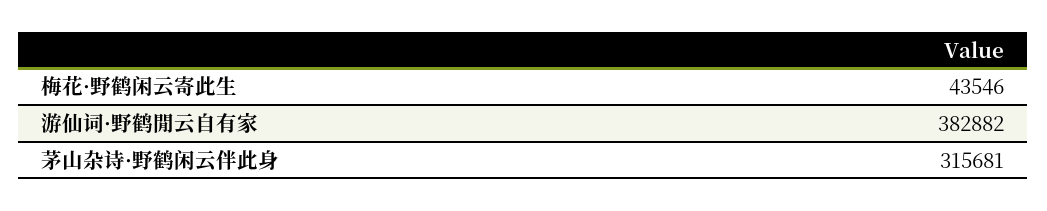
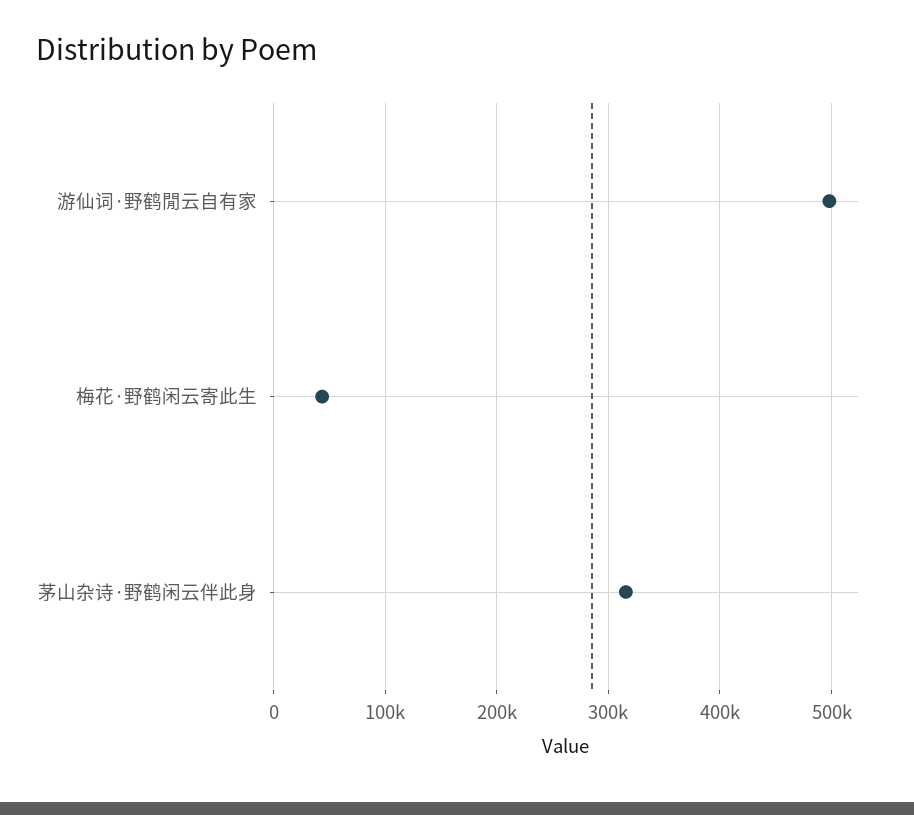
  {
    "梅花·野鹤闲云寄此生": 43546,
-   "游仙词·野鹤閒云自有家": 382882,
+   "游仙词·野鹤閒云自有家": 500000,
    "茅山杂诗·野鹤闲云伴此身": 315681
  }

